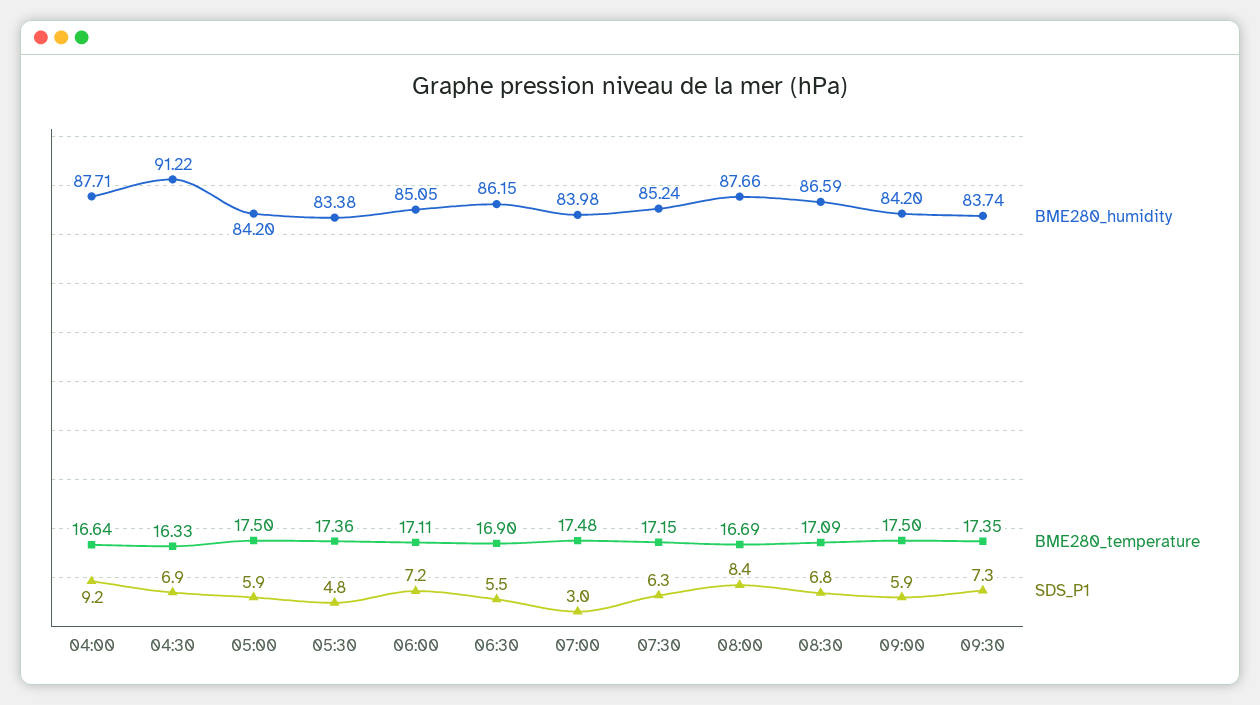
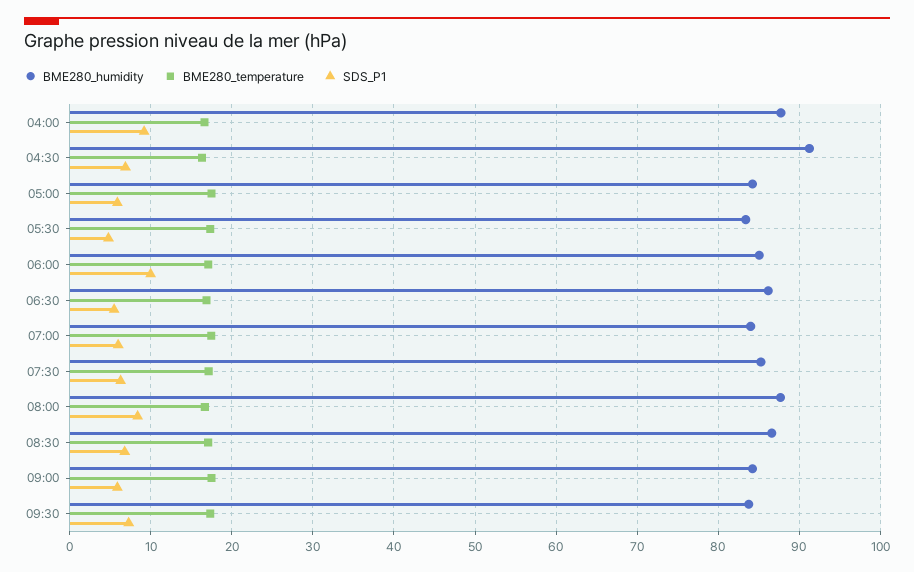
  {
    "BME280_humidity": {
      "04:00": 87.71,
      "04:30": 91.22,
      "05:00": 84.2,
      "05:30": 83.38,
      "06:00": 85.05,
      "06:30": 86.15,
      "07:00": 83.98,
      "07:30": 85.24,
      "08:00": 87.66,
      "08:30": 86.59,
      "09:00": 84.2,
      "09:30": 83.74
    },
    "BME280_temperature": {
      "04:00": 16.64,
      "04:30": 16.33,
      "05:00": 17.5,
      "05:30": 17.36,
      "06:00": 17.11,
      "06:30": 16.9,
      "07:00": 17.48,
      "07:30": 17.15,
      "08:00": 16.69,
      "08:30": 17.09,
      "09:00": 17.5,
      "09:30": 17.35
    },
    "SDS_P1": {
      "04:00": 9.2,
      "04:30": 6.9,
      "05:00": 5.9,
      "05:30": 4.8,
-     "06:00": 7.2,
+     "06:00": 10,
      "06:30": 5.5,
-     "07:00": 3,
+     "07:00": 6,
      "07:30": 6.3,
      "08:00": 8.4,
      "08:30": 6.8,
      "09:00": 5.9,
      "09:30": 7.3
    }
  }

